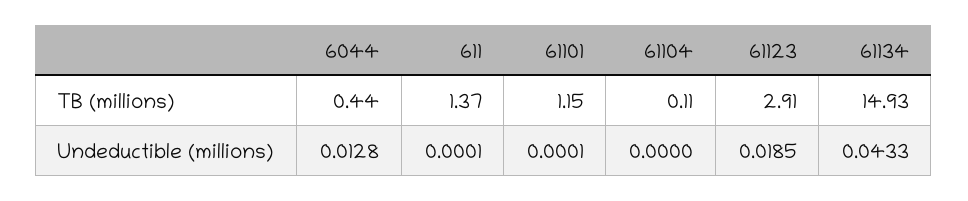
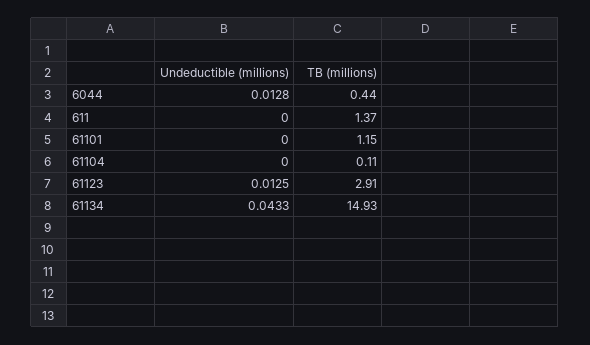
  {
    "6044": {
      "TB (millions)": 0.44,
      "Undeductible (millions)": 0.0128
    },
    "611": {
      "TB (millions)": 1.37,
-     "Undeductible (millions)": 0.0001
+     "Undeductible (millions)": 0
    },
    "61101": {
      "TB (millions)": 1.15,
-     "Undeductible (millions)": 0.0001
+     "Undeductible (millions)": 0
    },
    "61104": {
      "TB (millions)": 0.11,
      "Undeductible (millions)": 0
    },
    "61123": {
      "TB (millions)": 2.91,
-     "Undeductible (millions)": 0.0185
+     "Undeductible (millions)": 0.0125
    },
    "61134": {
      "TB (millions)": 14.93,
      "Undeductible (millions)": 0.0433
    }
  }

